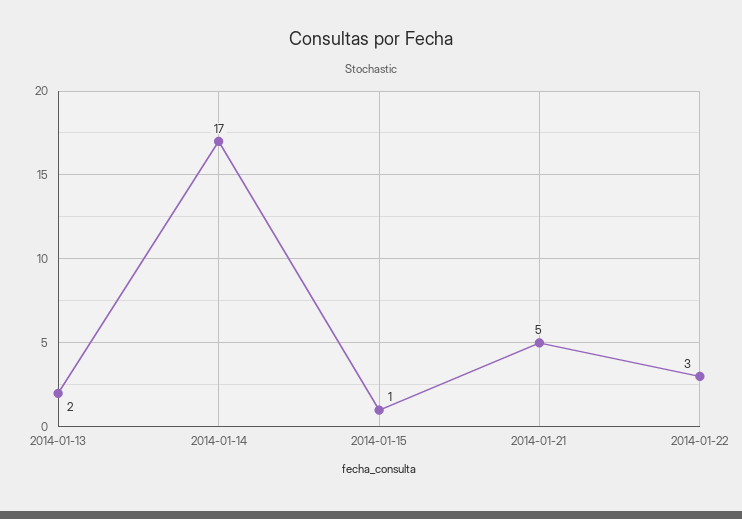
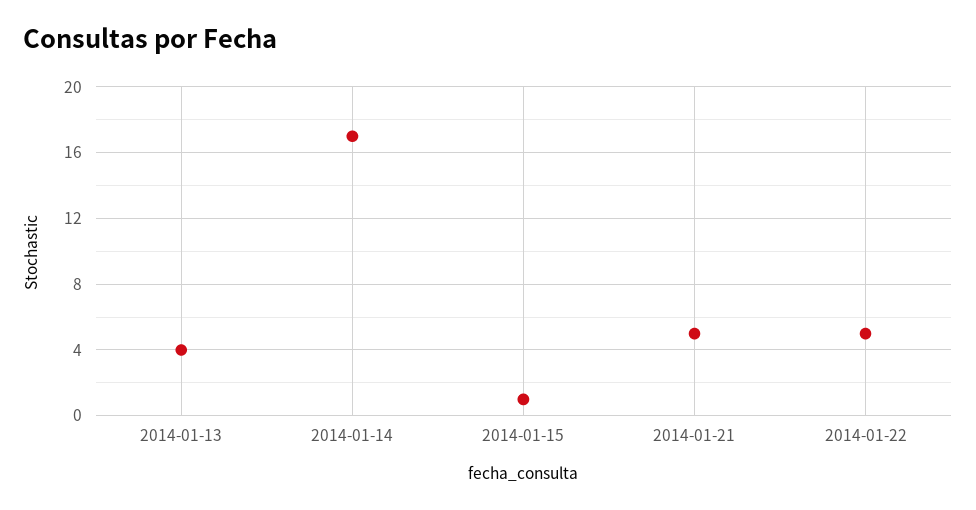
  {
-   "2014-01-13": 2,
+   "2014-01-13": 4,
    "2014-01-14": 17,
    "2014-01-15": 1,
    "2014-01-21": 5,
-   "2014-01-22": 3
+   "2014-01-22": 5
  }

